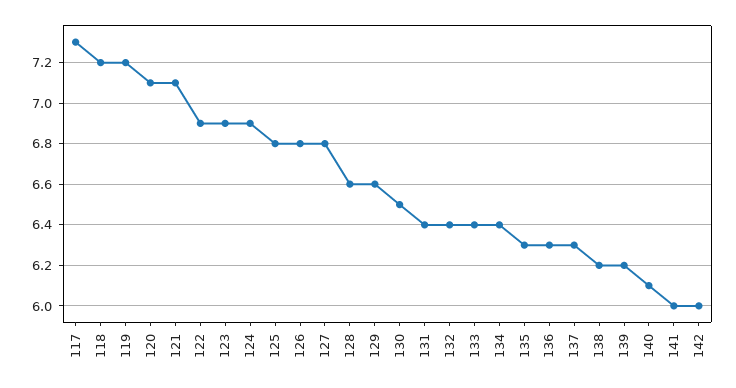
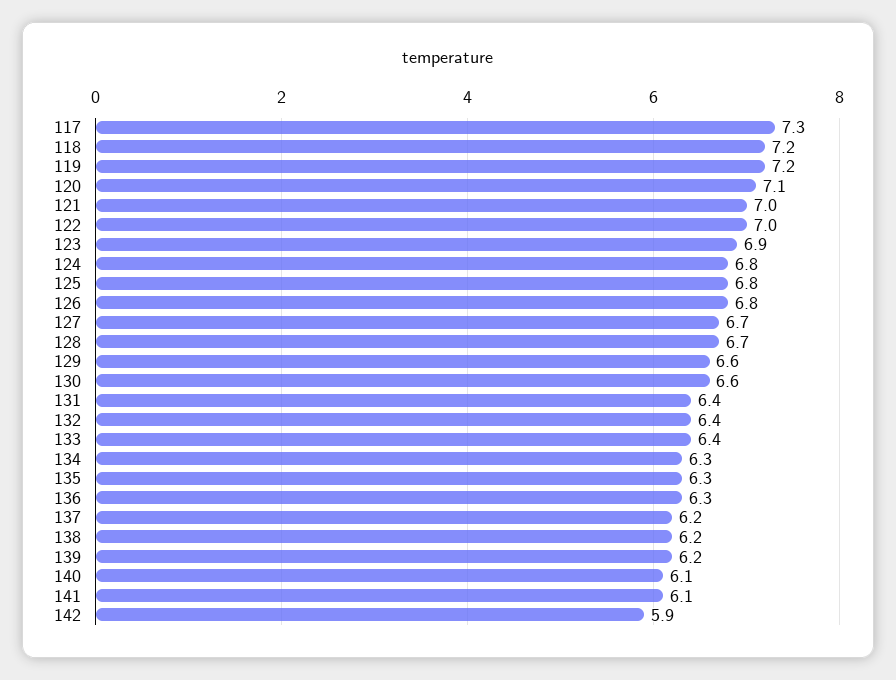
  {
    "117": 7.3,
    "118": 7.2,
    "119": 7.2,
    "120": 7.1,
-   "121": 7.1,
+   "121": 7,
-   "122": 6.9,
+   "122": 7,
    "123": 6.9,
-   "124": 6.9,
+   "124": 6.8,
    "125": 6.8,
    "126": 6.8,
-   "127": 6.8,
+   "127": 6.7,
-   "128": 6.6,
+   "128": 6.7,
    "129": 6.6,
-   "130": 6.5,
+   "130": 6.6,
    "131": 6.4,
    "132": 6.4,
    "133": 6.4,
-   "134": 6.4,
+   "134": 6.3,
    "135": 6.3,
    "136": 6.3,
-   "137": 6.3,
+   "137": 6.2,
    "138": 6.2,
    "139": 6.2,
    "140": 6.1,
-   "141": 6,
+   "141": 6.1,
-   "142": 6
+   "142": 5.9
  }

